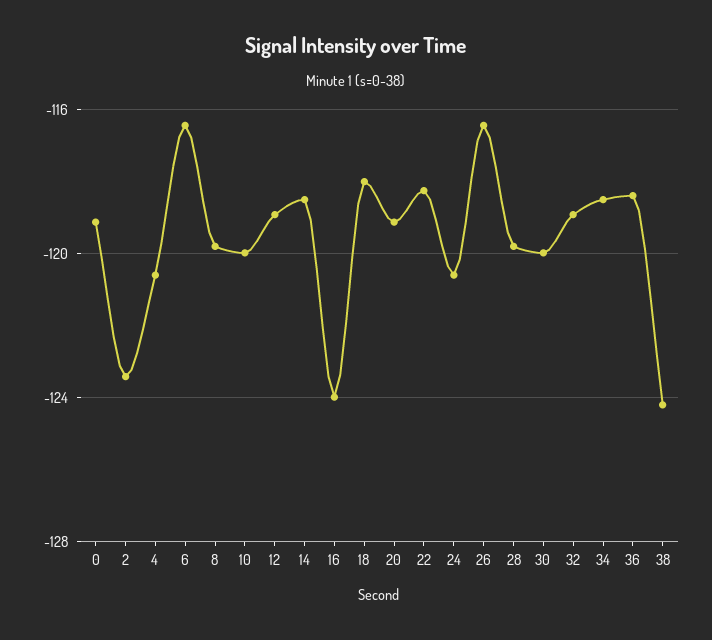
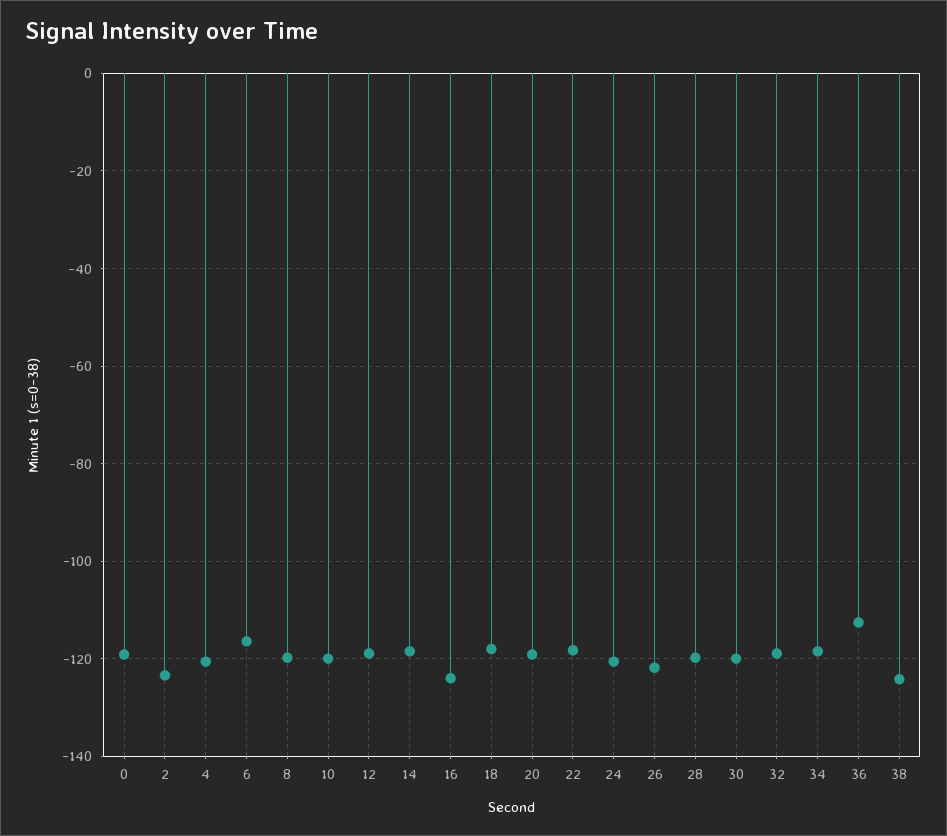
  {
    "0": -119,
    "2": -123.5,
    "4": -120.5,
    "6": -116.5,
    "8": -120,
    "10": -120,
    "12": -119,
    "14": -118.5,
    "16": -124,
    "18": -118,
    "20": -119,
    "22": -118,
    "24": -120.5,
-   "26": -116.5,
+   "26": -122,
    "28": -120,
    "30": -120,
    "32": -119,
    "34": -118.5,
-   "36": -118.5,
+   "36": -112,
    "38": -124
  }

